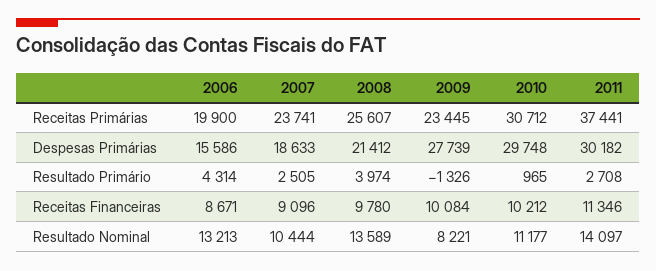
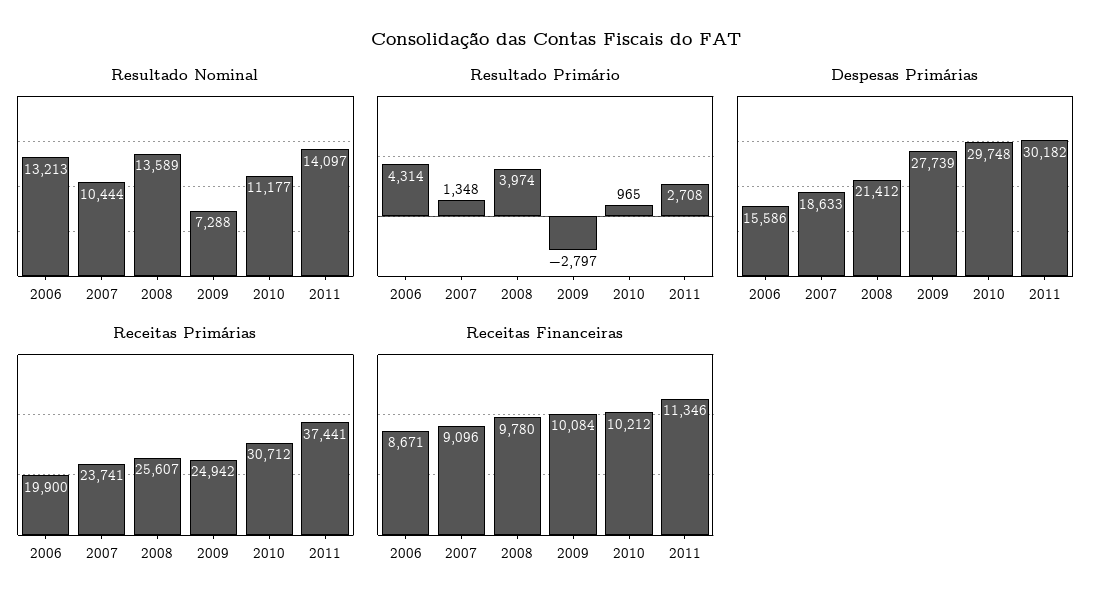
  {
    "Receitas Primárias": {
      "2006": 19900,
      "2007": 23741,
      "2008": 25607,
-     "2009": 23445,
+     "2009": 24942,
      "2010": 30712,
      "2011": 37441
    },
    "Despesas Primárias": {
      "2006": 15586,
      "2007": 18633,
      "2008": 21412,
      "2009": 27739,
      "2010": 29748,
      "2011": 30182
    },
    "Resultado Primário": {
      "2006": 4314,
-     "2007": 2505,
+     "2007": 1348,
      "2008": 3974,
-     "2009": -1326,
+     "2009": -2797,
      "2010": 965,
      "2011": 2708
    },
    "Receitas Financeiras": {
      "2006": 8671,
      "2007": 9096,
      "2008": 9780,
      "2009": 10084,
      "2010": 10212,
      "2011": 11346
    },
    "Resultado Nominal": {
      "2006": 13213,
      "2007": 10444,
      "2008": 13589,
-     "2009": 8221,
+     "2009": 7288,
      "2010": 11177,
      "2011": 14097
    }
  }

